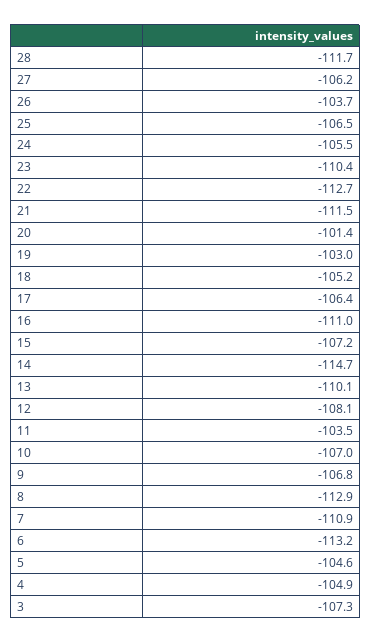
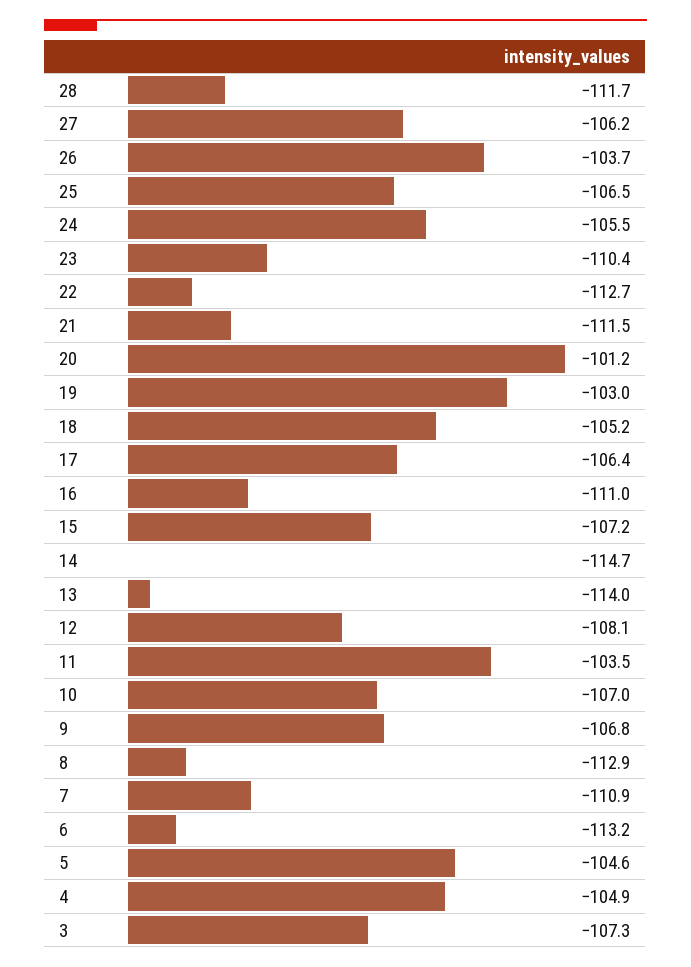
  {
    "28": -111.7,
    "27": -106.2,
    "26": -103.7,
    "25": -106.5,
    "24": -105.5,
    "23": -110.4,
    "22": -112.7,
    "21": -111.5,
-   "20": -101.4,
+   "20": -101.2,
    "19": -103,
    "18": -105.2,
    "17": -106.4,
    "16": -111,
    "15": -107.2,
    "14": -114.7,
-   "13": -110.1,
+   "13": -114,
    "12": -108.1,
    "11": -103.5,
    "10": -107,
    "9": -106.8,
    "8": -112.9,
    "7": -110.9,
    "6": -113.2,
    "5": -104.6,
    "4": -104.9,
    "3": -107.3
  }

